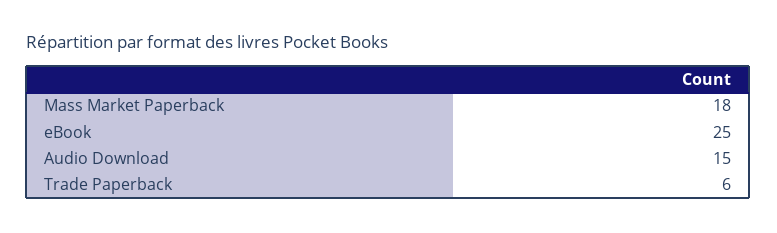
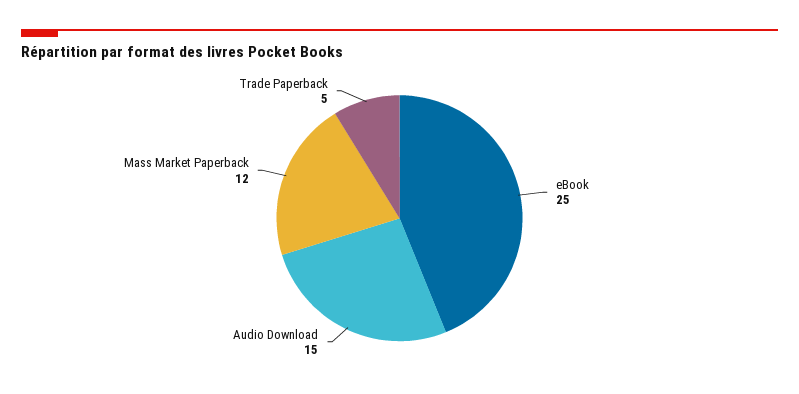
  {
-   "Mass Market Paperback": 18,
+   "Mass Market Paperback": 12,
    "eBook": 25,
    "Audio Download": 15,
-   "Trade Paperback": 6
+   "Trade Paperback": 5
  }

